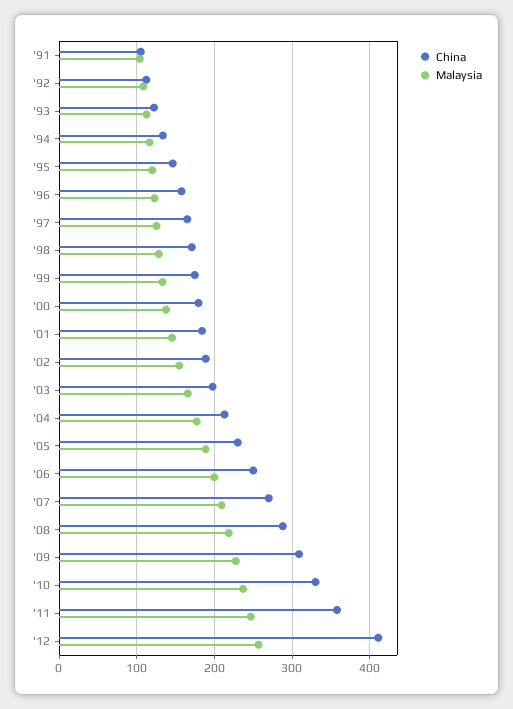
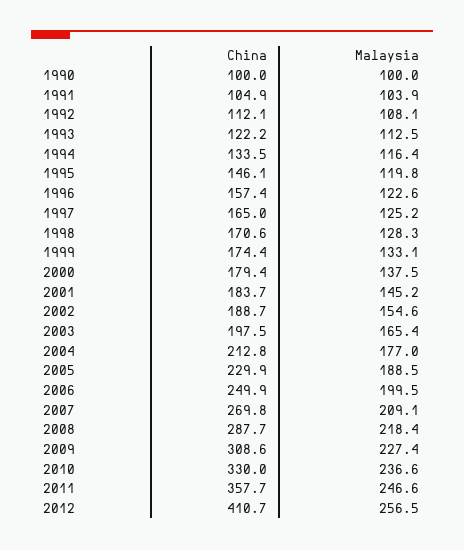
  {
    "China": {
      "'91": 104.9,
      "'92": 112.1,
      "'93": 122.2,
      "'94": 133.5,
      "'95": 146.1,
      "'96": 157.4,
      "'97": 165,
      "'98": 170.6,
      "'99": 174.4,
      "'00": 179.4,
      "'01": 183.7,
      "'02": 188.7,
      "'03": 197.5,
      "'04": 212.8,
      "'05": 229.9,
      "'06": 249.9,
      "'07": 269.8,
      "'08": 287.7,
      "'09": 308.6,
      "'10": 330,
      "'11": 357.7,
-     "'12": 410.7
+     "'12": 410.7,
+     "1990": 100
    },
    "Malaysia": {
      "'91": 103.9,
      "'92": 108.1,
      "'93": 112.5,
      "'94": 116.4,
      "'95": 119.8,
      "'96": 122.6,
      "'97": 125.2,
      "'98": 128.3,
      "'99": 133.1,
      "'00": 137.5,
      "'01": 145.2,
      "'02": 154.6,
      "'03": 165.4,
      "'04": 177,
      "'05": 188.5,
      "'06": 199.5,
      "'07": 209.1,
      "'08": 218.4,
      "'09": 227.4,
      "'10": 236.6,
      "'11": 246.6,
-     "'12": 256.5
+     "'12": 256.5,
+     "1990": 100
    }
  }

